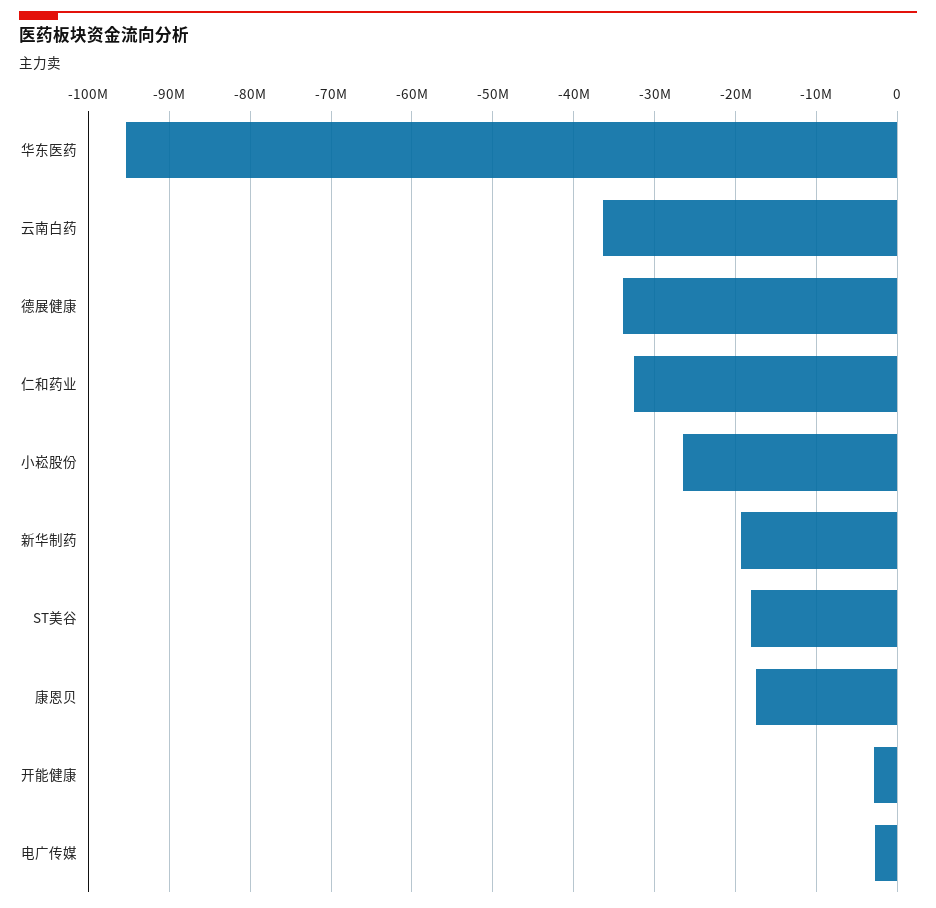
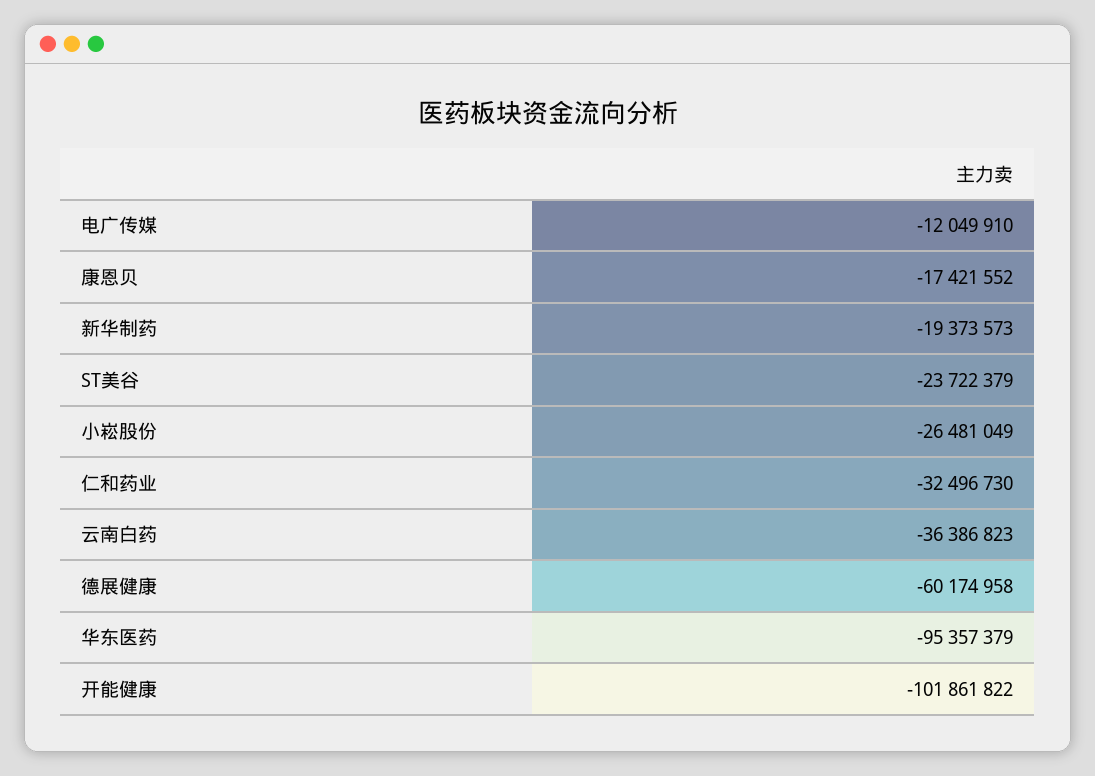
  {
    "华东医药": -95357379,
    "云南白药": -36386823,
-   "德展健康": -34000000,
+   "德展健康": -60174958,
    "仁和药业": -32496730,
    "小崧股份": -26481049,
    "新华制药": -19373573,
-   "ST美谷": -18000000,
+   "ST美谷": -23722379,
    "康恩贝": -17421552,
-   "开能健康": -3000000,
+   "开能健康": -101861822,
-   "电广传媒": -3000000
+   "电广传媒": -12049910
  }

